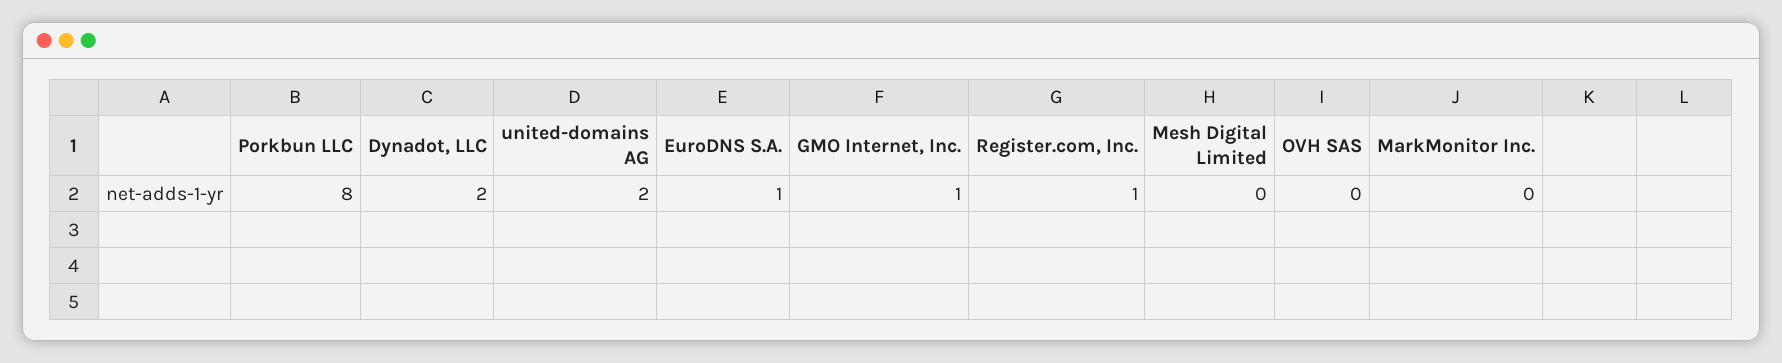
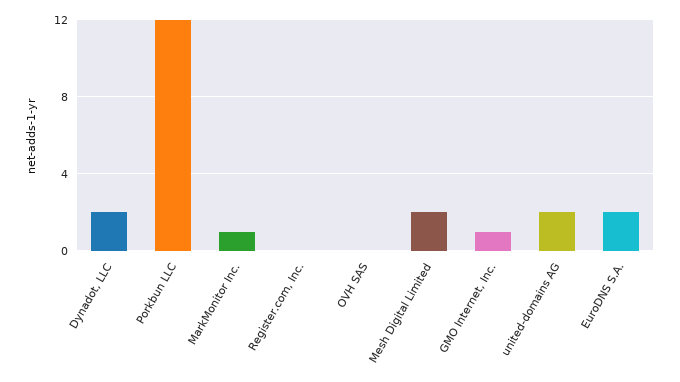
  {
-   "Porkbun LLC": 8,
+   "Porkbun LLC": 12,
    "Dynadot, LLC": 2,
    "united-domains AG": 2,
-   "EuroDNS S.A.": 1,
+   "EuroDNS S.A.": 2,
    "GMO Internet, Inc.": 1,
-   "Register.com, Inc.": 1,
+   "Register.com, Inc.": 0,
-   "Mesh Digital Limited": 0,
+   "Mesh Digital Limited": 2,
    "OVH SAS": 0,
-   "MarkMonitor Inc.": 0
+   "MarkMonitor Inc.": 1
  }

